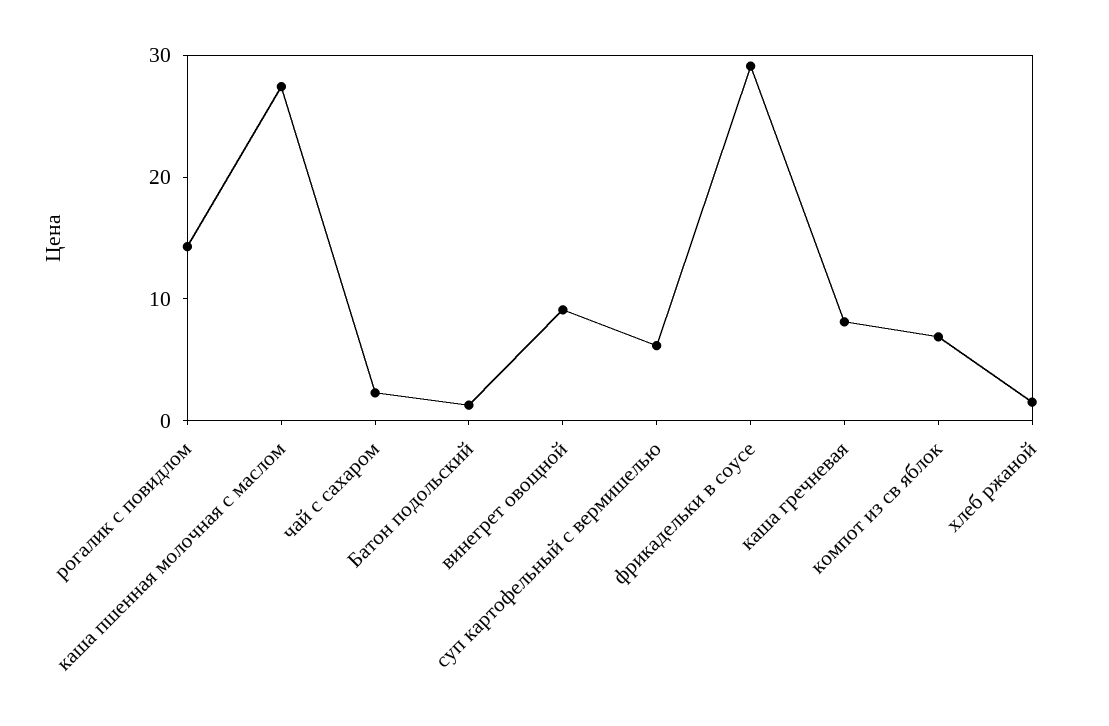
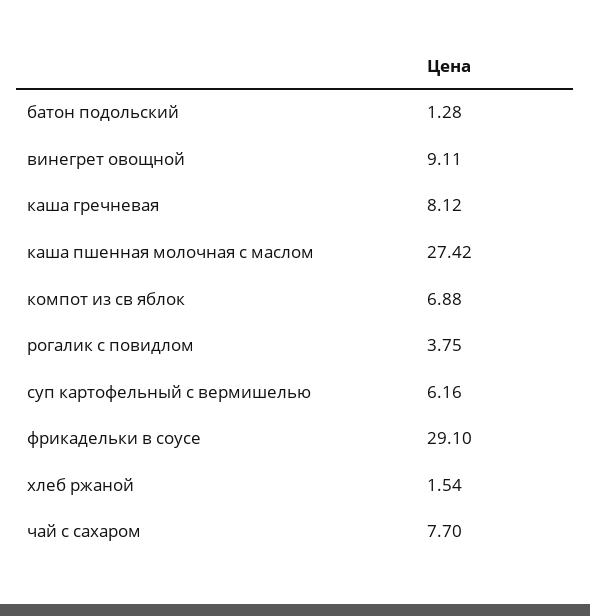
  {
-   "рогалик с повидлом": 14,
+   "рогалик с повидлом": 3.75,
    "каша пшенная молочная с маслом": 27.42,
-   "чай с сахаром": 2,
+   "чай с сахаром": 7.7,
    "Батон подольский": 1.28,
    "винегрет овощной": 9.11,
    "суп картофельный с вермишелью": 6.16,
    "фрикадельки в соусе": 29.1,
    "каша гречневая": 8.12,
    "компот из св яблок": 6.88,
    "хлеб ржаной": 1.54
  }

